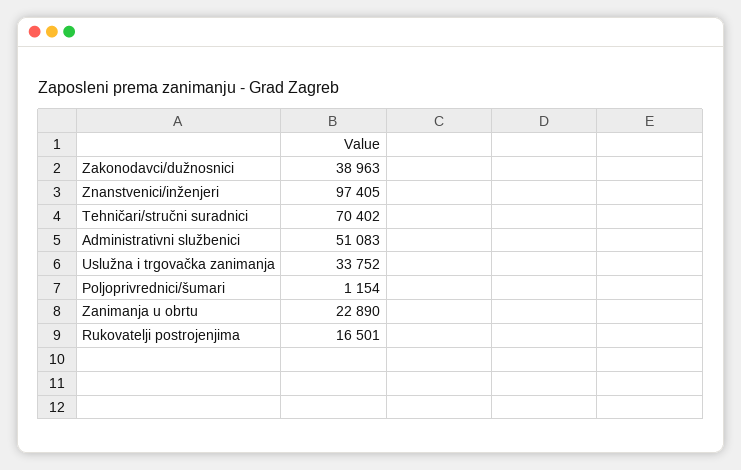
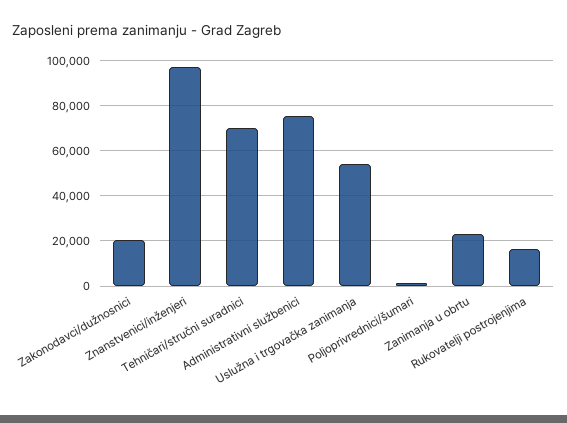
  {
-   "Zakonodavci/dužnosnici": 38963,
+   "Zakonodavci/dužnosnici": 20000,
    "Znanstvenici/inženjeri": 97405,
    "Tehničari/stručni suradnici": 70402,
-   "Administrativni službenici": 51083,
+   "Administrativni službenici": 75000,
-   "Uslužna i trgovačka zanimanja": 33752,
+   "Uslužna i trgovačka zanimanja": 55000,
    "Poljoprivrednici/šumari": 1154,
    "Zanimanja u obrtu": 22890,
    "Rukovatelji postrojenjima": 16501
  }

